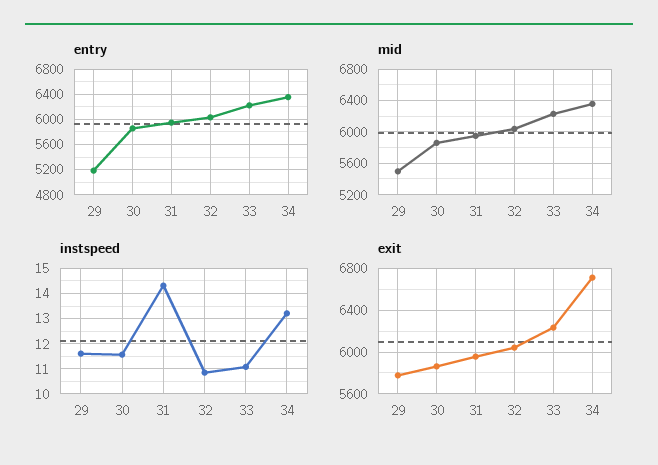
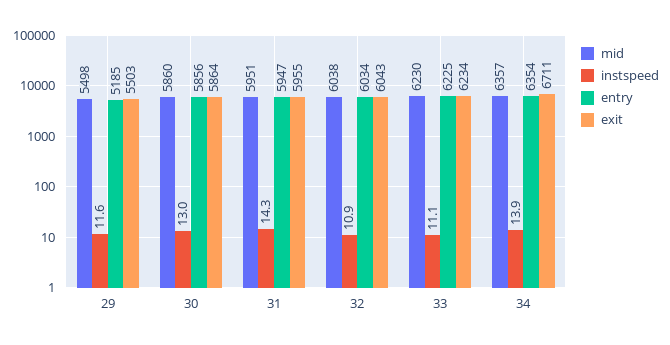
  {
    "entry": {
      "29": 5185,
      "30": 5856,
      "31": 5947,
      "32": 6034,
      "33": 6225,
      "34": 6354
    },
    "mid": {
      "29": 5498,
      "30": 5860,
      "31": 5951,
      "32": 6038,
      "33": 6230,
      "34": 6357
    },
    "instspeed": {
      "29": 11.6,
-     "30": 11.5,
+     "30": 13,
      "31": 14.3,
      "32": 10.9,
      "33": 11.1,
-     "34": 13.25
+     "34": 13.9
    },
    "exit": {
-     "29": 5800,
+     "29": 5503,
      "30": 5864,
      "31": 5955,
      "32": 6043,
      "33": 6234,
      "34": 6711
    }
  }

